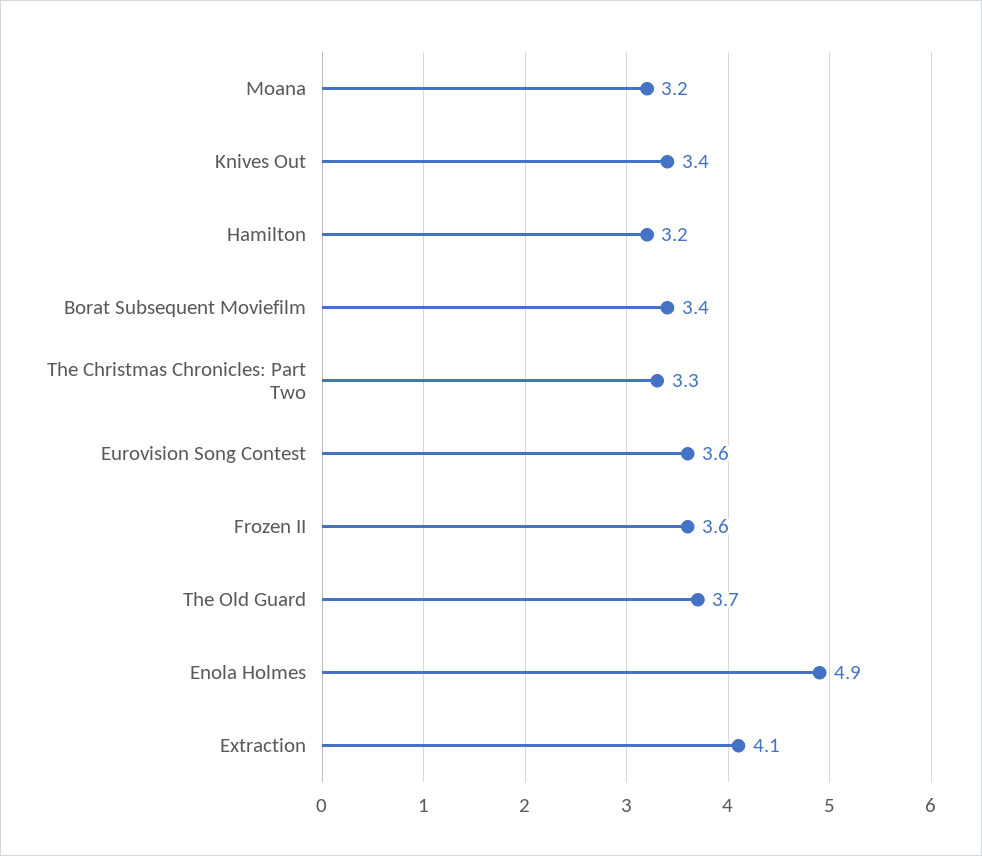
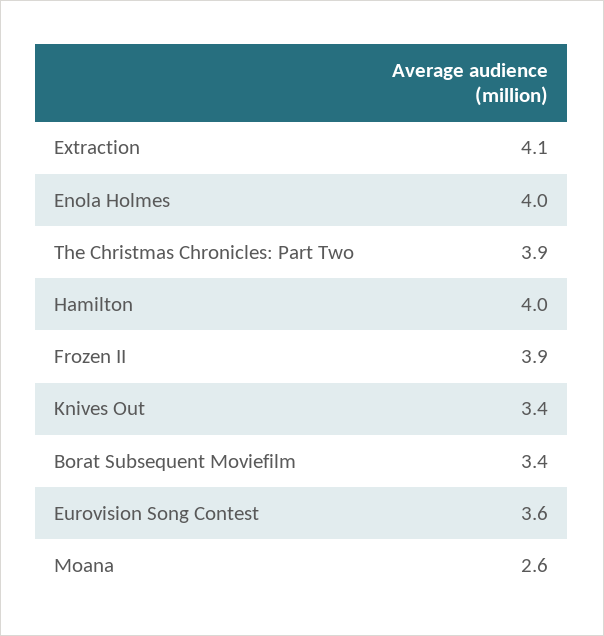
  {
-   "Moana": 3.2,
+   "Moana": 2.6,
    "Knives Out": 3.4,
-   "Hamilton": 3.2,
+   "Hamilton": 4,
    "Borat Subsequent Moviefilm": 3.4,
-   "The Christmas Chronicles: Part Two": 3.3,
+   "The Christmas Chronicles: Part Two": 3.9,
    "Eurovision Song Contest": 3.6,
-   "Frozen II": 3.6,
+   "Frozen II": 3.9,
-   "The Old Guard": 3.7,
-   "Enola Holmes": 4.9,
+   "Enola Holmes": 4,
    "Extraction": 4.1
  }

